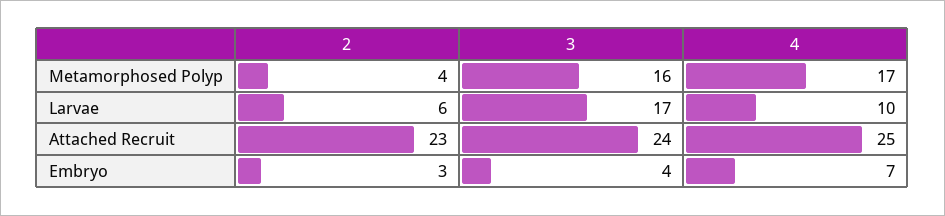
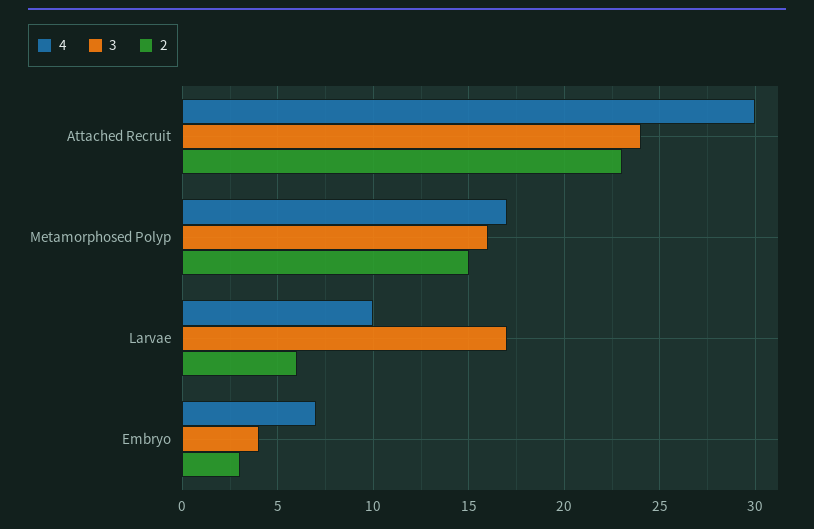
  {
    "2": {
-     "Metamorphosed Polyp": 4,
+     "Metamorphosed Polyp": 15,
      "Larvae": 6,
      "Attached Recruit": 23,
      "Embryo": 3
    },
    "3": {
      "Metamorphosed Polyp": 16,
      "Larvae": 17,
      "Attached Recruit": 24,
      "Embryo": 4
    },
    "4": {
      "Metamorphosed Polyp": 17,
      "Larvae": 10,
-     "Attached Recruit": 25,
+     "Attached Recruit": 30,
      "Embryo": 7
    }
  }

